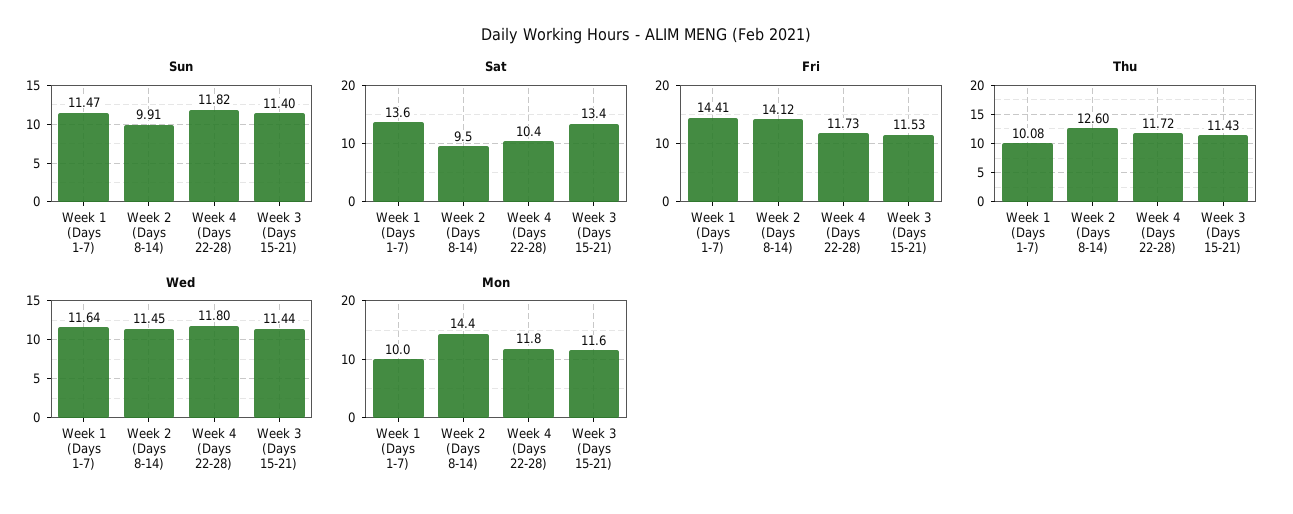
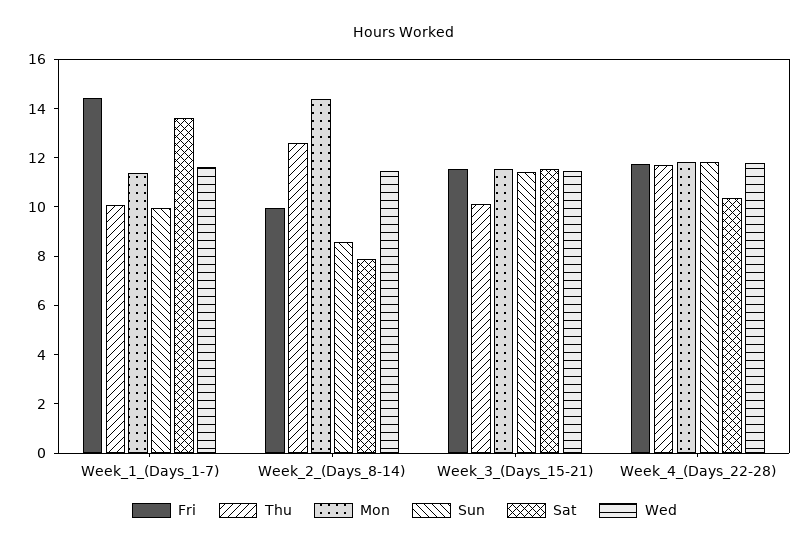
  {
    "Sun": {
-     "Week 1 (Days 1-7)": 11.47,
+     "Week 1 (Days 1-7)": 10,
-     "Week 2 (Days 8-14)": 9.91,
+     "Week 2 (Days 8-14)": 8.5,
      "Week 4 (Days 22-28)": 11.82,
      "Week 3 (Days 15-21)": 11.4
    },
    "Sat": {
      "Week 1 (Days 1-7)": 13.6,
-     "Week 2 (Days 8-14)": 9.5,
+     "Week 2 (Days 8-14)": 8,
      "Week 4 (Days 22-28)": 10.4,
-     "Week 3 (Days 15-21)": 13.4
+     "Week 3 (Days 15-21)": 11.5
    },
    "Fri": {
      "Week 1 (Days 1-7)": 14.41,
-     "Week 2 (Days 8-14)": 14.12,
+     "Week 2 (Days 8-14)": 10,
      "Week 4 (Days 22-28)": 11.73,
      "Week 3 (Days 15-21)": 11.53
    },
    "Thu": {
      "Week 1 (Days 1-7)": 10.08,
      "Week 2 (Days 8-14)": 12.6,
      "Week 4 (Days 22-28)": 11.72,
-     "Week 3 (Days 15-21)": 11.43
+     "Week 3 (Days 15-21)": 10
    },
    "Wed": {
      "Week 1 (Days 1-7)": 11.64,
      "Week 2 (Days 8-14)": 11.45,
      "Week 4 (Days 22-28)": 11.8,
      "Week 3 (Days 15-21)": 11.44
    },
    "Mon": {
-     "Week 1 (Days 1-7)": 10,
+     "Week 1 (Days 1-7)": 11.5,
      "Week 2 (Days 8-14)": 14.4,
      "Week 4 (Days 22-28)": 11.8,
      "Week 3 (Days 15-21)": 11.6
    }
  }

